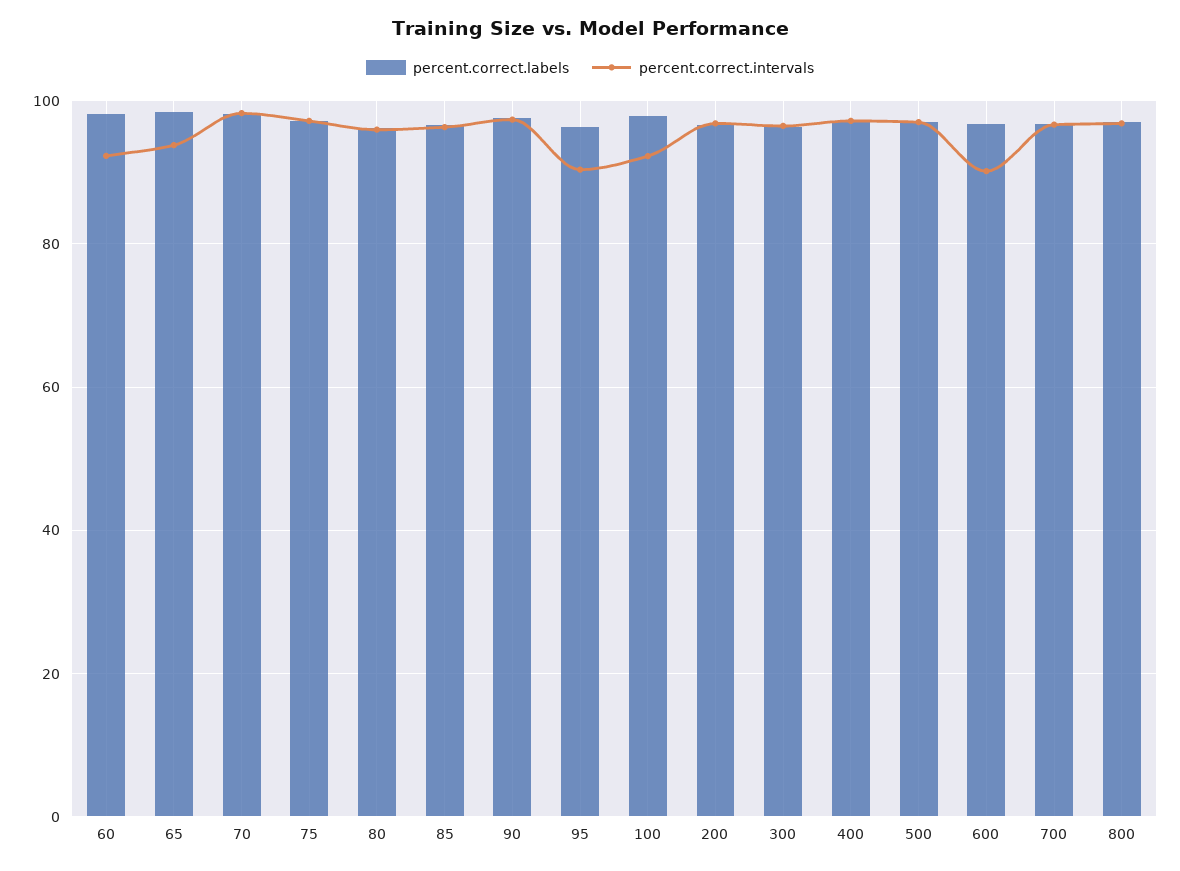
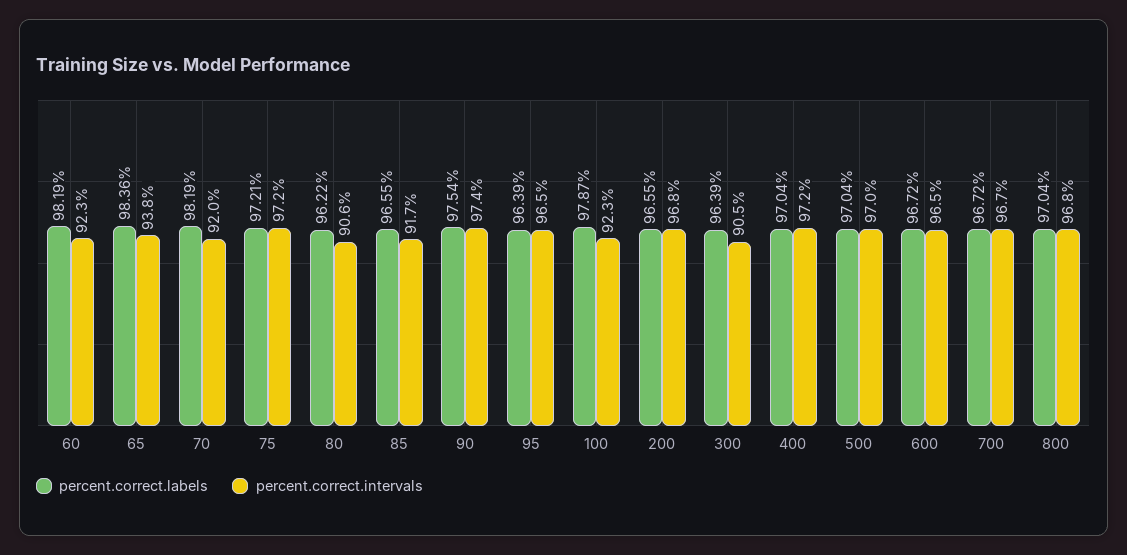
  {
    "percent.correct.labels": {
      "60": 98.19,
      "65": 98.36,
      "70": 98.19,
      "75": 97.21,
      "80": 96.22,
      "85": 96.55,
      "90": 97.54,
      "95": 96.39,
      "100": 97.87,
      "200": 96.55,
      "300": 96.39,
      "400": 97.04,
      "500": 97.04,
      "600": 96.72,
      "700": 96.72,
      "800": 97.04
    },
    "percent.correct.intervals": {
      "60": 92.3,
      "65": 93.8,
-     "70": 98,
+     "70": 92,
      "75": 97.2,
-     "80": 96,
+     "80": 90.6,
-     "85": 96,
+     "85": 91.7,
      "90": 97.4,
-     "95": 90,
+     "95": 96.5,
      "100": 92.3,
      "200": 96.8,
-     "300": 96,
+     "300": 90.5,
      "400": 97.2,
      "500": 97,
-     "600": 90,
+     "600": 96.5,
      "700": 96.7,
      "800": 96.8
    }
  }

